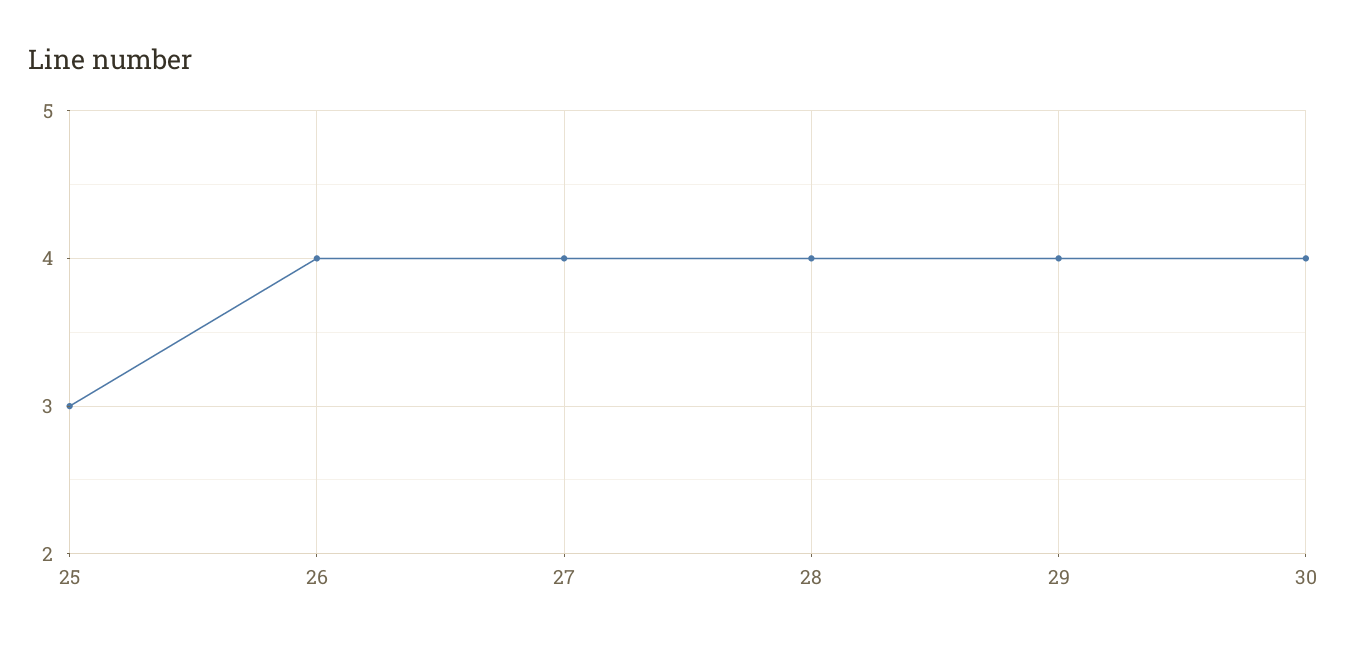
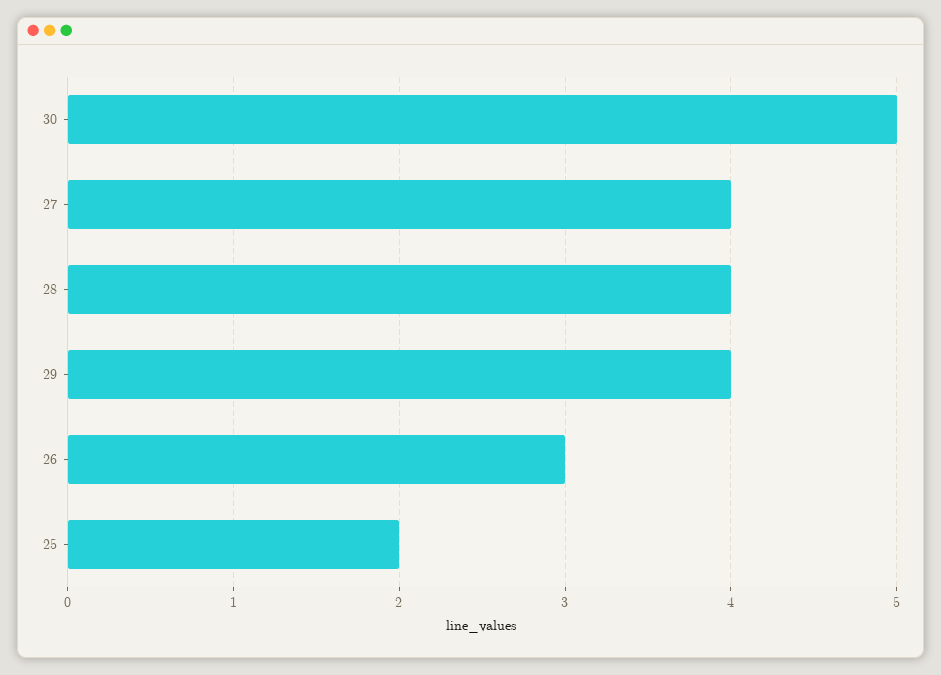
  {
-   "25": 3,
+   "25": 2,
-   "26": 4,
+   "26": 3,
    "27": 4,
    "28": 4,
    "29": 4,
-   "30": 4
+   "30": 5
  }

